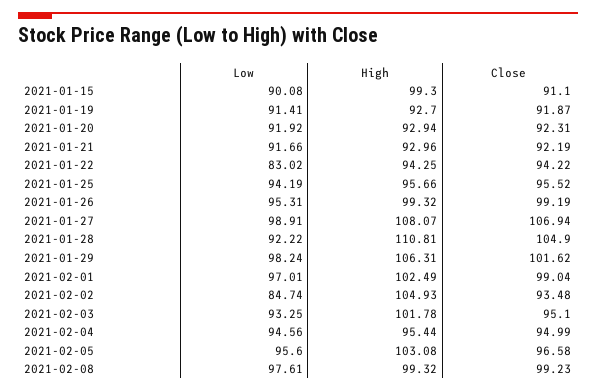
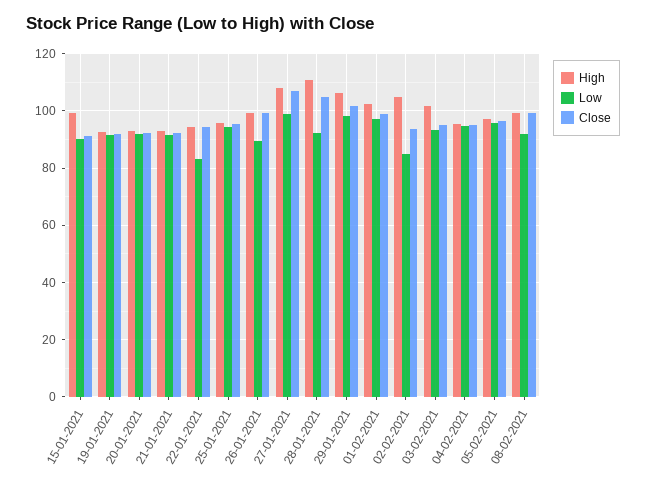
  {
    "Low": {
      "2021-01-15": 90.08,
      "2021-01-19": 91.41,
      "2021-01-20": 91.92,
      "2021-01-21": 91.66,
      "2021-01-22": 83.02,
      "2021-01-25": 94.19,
-     "2021-01-26": 95.31,
+     "2021-01-26": 90,
      "2021-01-27": 98.91,
      "2021-01-28": 92.22,
      "2021-01-29": 98.24,
      "2021-02-01": 97.01,
      "2021-02-02": 84.74,
      "2021-02-03": 93.25,
      "2021-02-04": 94.56,
      "2021-02-05": 95.6,
-     "2021-02-08": 97.61
+     "2021-02-08": 92.5
    },
    "High": {
      "2021-01-15": 99.3,
      "2021-01-19": 92.7,
      "2021-01-20": 92.94,
      "2021-01-21": 92.96,
      "2021-01-22": 94.25,
      "2021-01-25": 95.66,
      "2021-01-26": 99.32,
      "2021-01-27": 108.07,
      "2021-01-28": 110.81,
      "2021-01-29": 106.31,
      "2021-02-01": 102.49,
      "2021-02-02": 104.93,
      "2021-02-03": 101.78,
      "2021-02-04": 95.44,
-     "2021-02-05": 103.08,
+     "2021-02-05": 97.5,
      "2021-02-08": 99.32
    },
    "Close": {
      "2021-01-15": 91.1,
      "2021-01-19": 91.87,
      "2021-01-20": 92.31,
      "2021-01-21": 92.19,
      "2021-01-22": 94.22,
      "2021-01-25": 95.52,
      "2021-01-26": 99.19,
      "2021-01-27": 106.94,
      "2021-01-28": 104.9,
      "2021-01-29": 101.62,
      "2021-02-01": 99.04,
      "2021-02-02": 93.48,
      "2021-02-03": 95.1,
      "2021-02-04": 94.99,
      "2021-02-05": 96.58,
      "2021-02-08": 99.23
    }
  }

